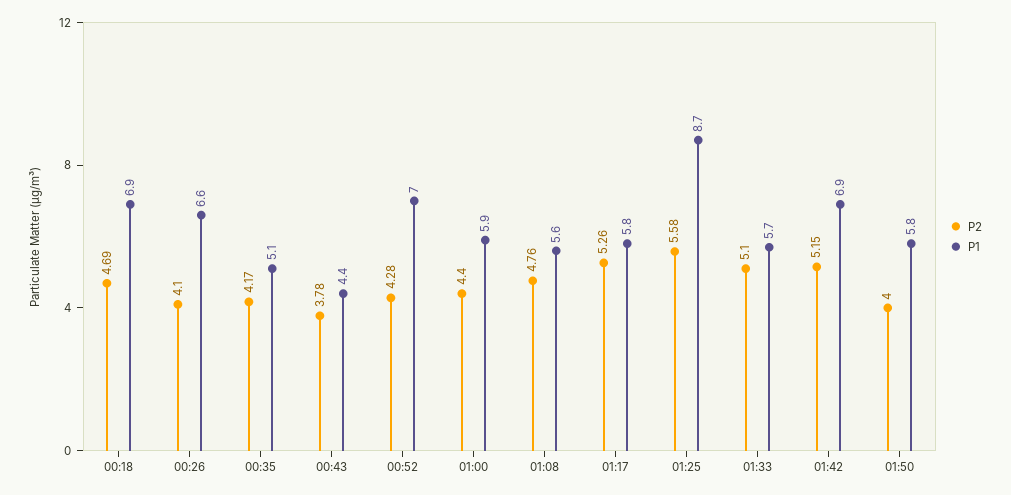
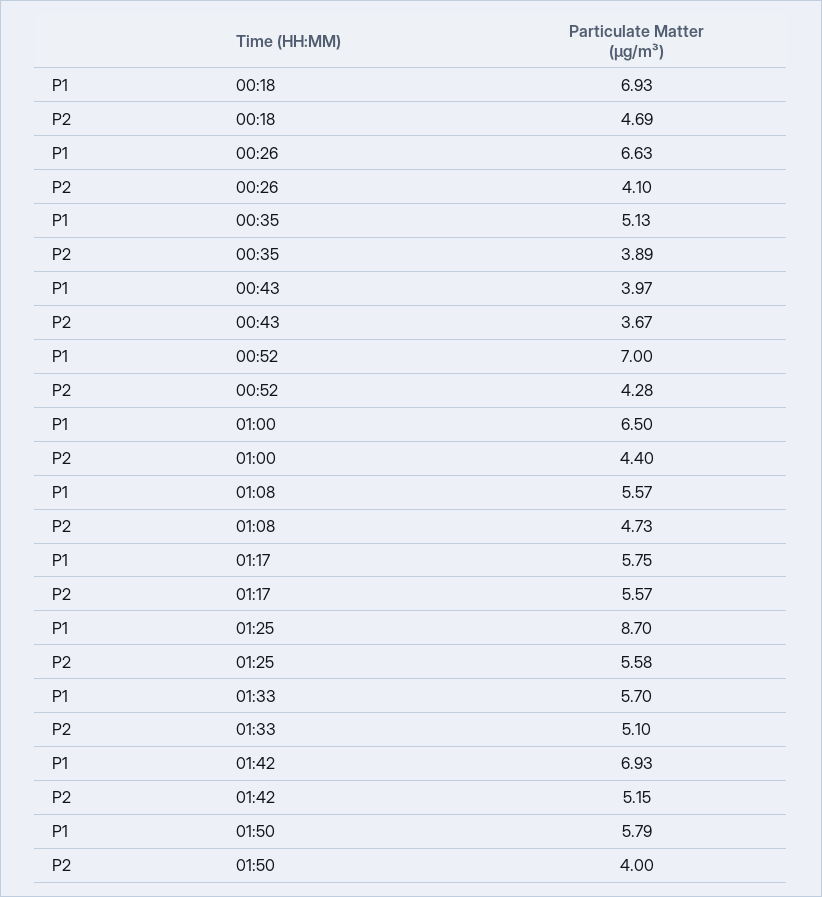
  {
    "P2": {
      "00:18": 4.69,
      "00:26": 4.1,
-     "00:35": 4.17,
+     "00:35": 3.89,
-     "00:43": 3.78,
+     "00:43": 3.67,
      "00:52": 4.28,
      "01:00": 4.4,
-     "01:08": 4.76,
+     "01:08": 4.73,
-     "01:17": 5.26,
+     "01:17": 5.57,
      "01:25": 5.58,
      "01:33": 5.1,
      "01:42": 5.15,
      "01:50": 4
    },
    "P1": {
      "00:18": 6.93,
      "00:26": 6.63,
      "00:35": 5.13,
-     "00:43": 4.4,
+     "00:43": 3.97,
      "00:52": 7,
-     "01:00": 5.9,
+     "01:00": 6.5,
      "01:08": 5.57,
      "01:17": 5.75,
      "01:25": 8.7,
      "01:33": 5.7,
      "01:42": 6.93,
      "01:50": 5.79
    }
  }

